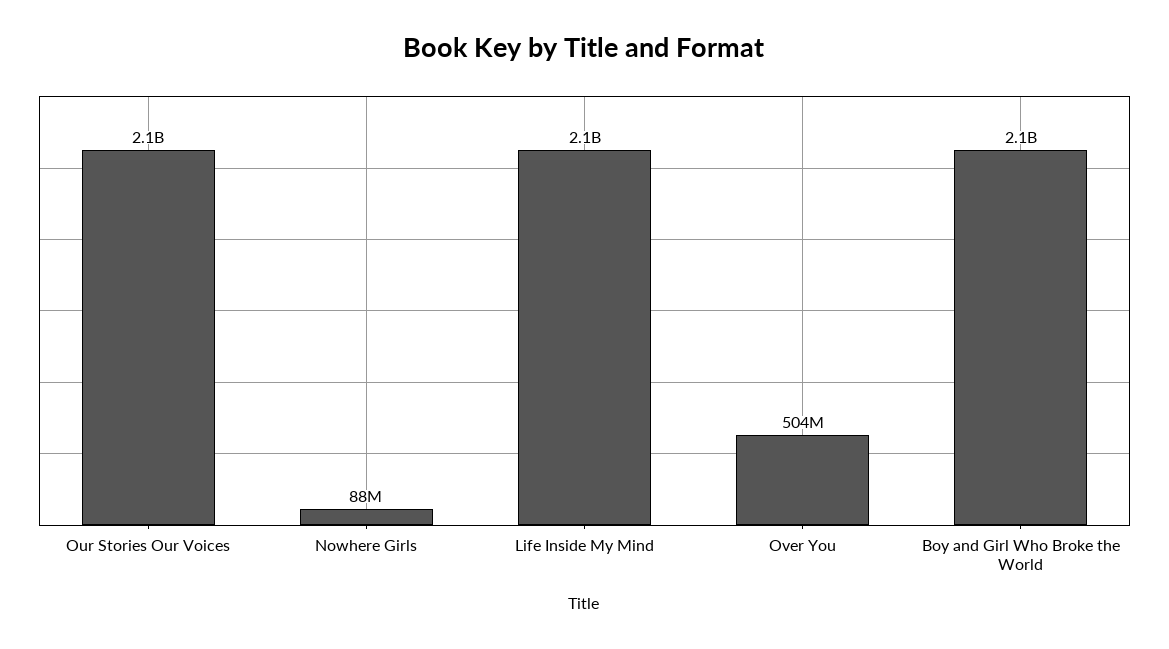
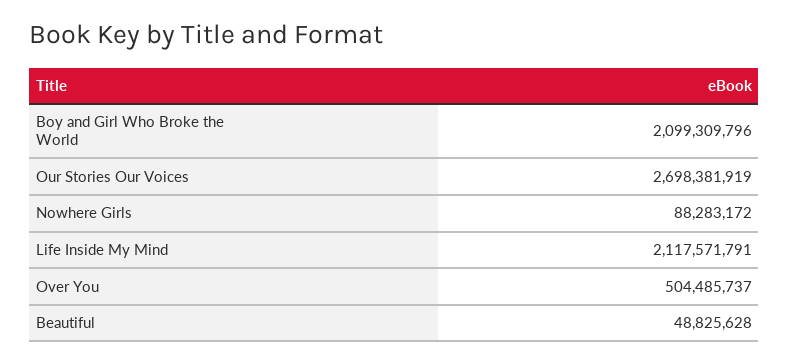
  {
-   "Our Stories Our Voices": 2100000000,
+   "Our Stories Our Voices": 2698381919,
    "Nowhere Girls": 88283172,
    "Life Inside My Mind": 2117571791,
    "Over You": 504485737,
-   "Boy and Girl Who Broke the World": 2099309796
+   "Boy and Girl Who Broke the World": 2099309796,
+   "Beautiful": 48825628
  }

